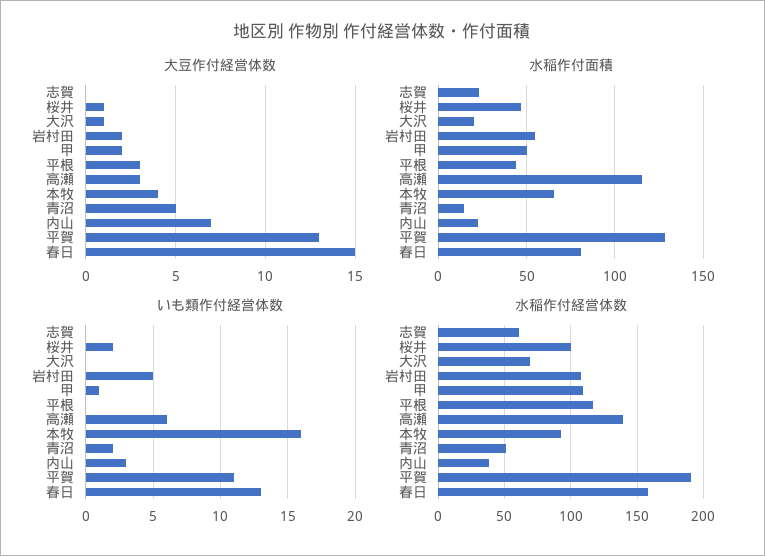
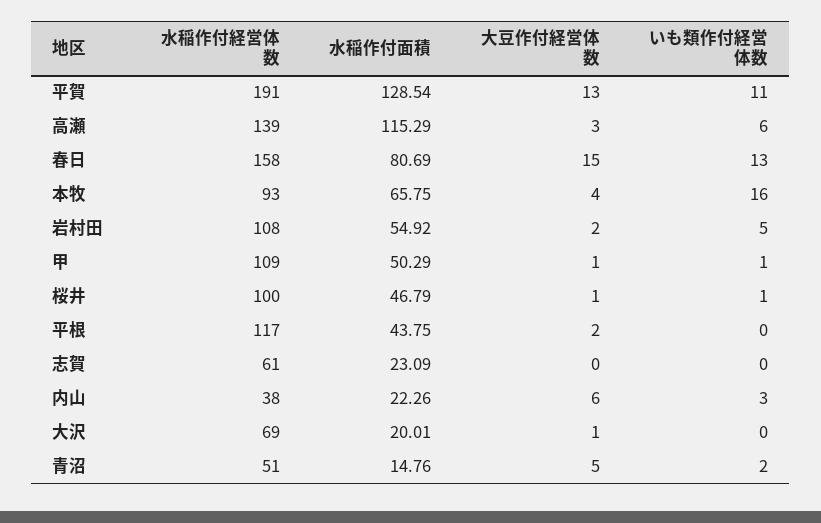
  {
    "大豆作付経営体数": {
      "志賀": 0,
      "桜井": 1,
      "大沢": 1,
      "岩村田": 2,
-     "甲": 2,
+     "甲": 1,
-     "平根": 3,
+     "平根": 2,
      "高瀬": 3,
      "本牧": 4,
      "青沼": 5,
-     "内山": 7,
+     "内山": 6,
      "平賀": 13,
      "春日": 15
    },
    "水稲作付面積": {
      "志賀": 23.09,
      "桜井": 46.79,
      "大沢": 20.01,
      "岩村田": 54.92,
      "甲": 50.29,
      "平根": 43.75,
      "高瀬": 115.29,
      "本牧": 65.75,
      "青沼": 14.76,
      "内山": 22.26,
      "平賀": 128.54,
      "春日": 80.69
    },
    "いも類作付経営体数": {
      "志賀": 0,
-     "桜井": 2,
+     "桜井": 1,
      "大沢": 0,
      "岩村田": 5,
      "甲": 1,
      "平根": 0,
      "高瀬": 6,
      "本牧": 16,
      "青沼": 2,
      "内山": 3,
      "平賀": 11,
      "春日": 13
    },
    "水稲作付経営体数": {
      "志賀": 61,
      "桜井": 100,
      "大沢": 69,
      "岩村田": 108,
      "甲": 109,
      "平根": 117,
      "高瀬": 139,
      "本牧": 93,
      "青沼": 51,
      "内山": 38,
      "平賀": 191,
      "春日": 158
    }
  }

